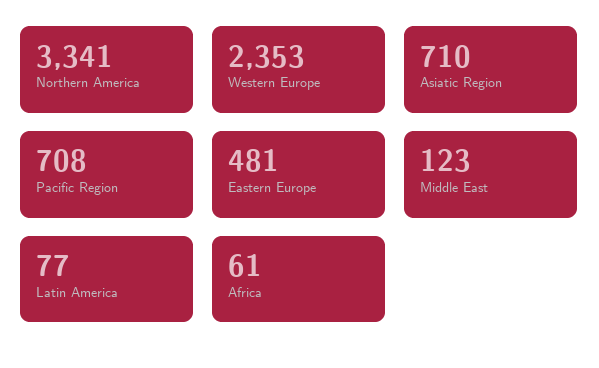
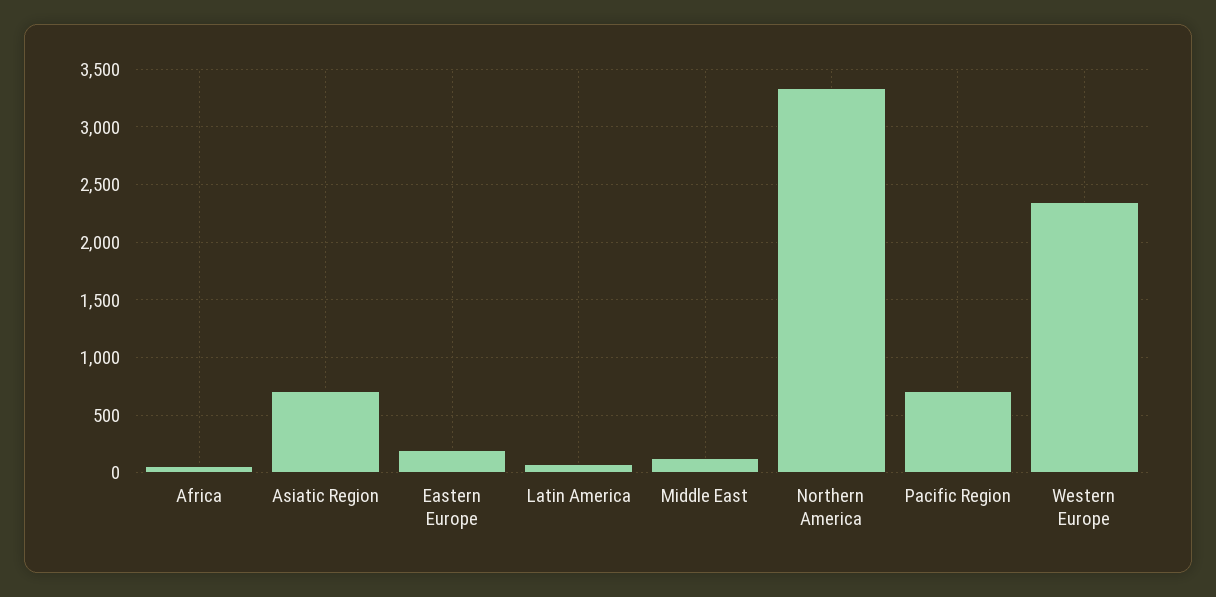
  {
    "Northern America": 3341,
    "Western Europe": 2353,
    "Asiatic Region": 710,
    "Pacific Region": 708,
-   "Eastern Europe": 481,
+   "Eastern Europe": 200,
    "Middle East": 123,
    "Latin America": 77,
    "Africa": 61
  }

